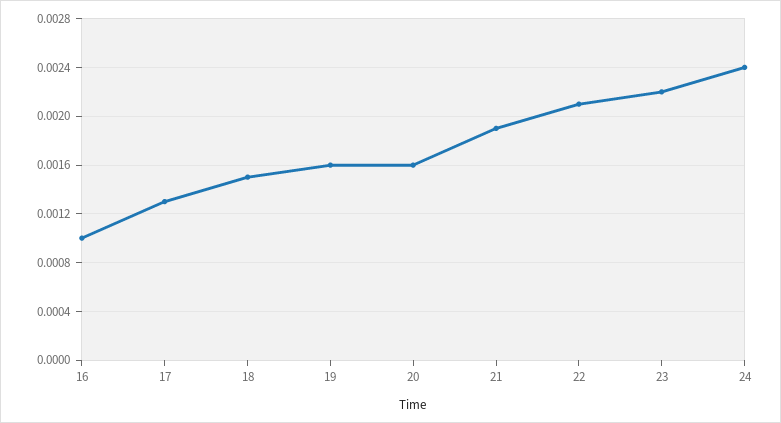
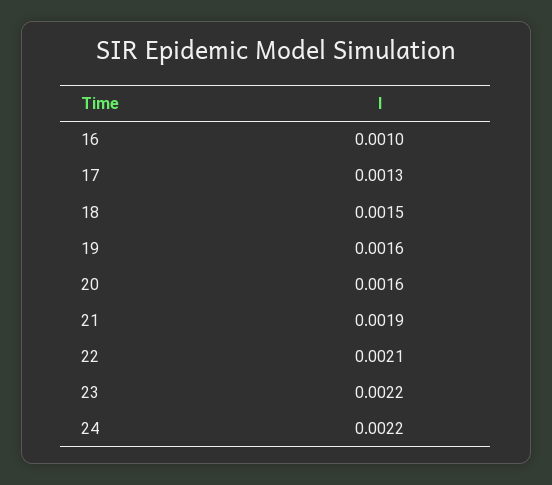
  {
    "16": 0.001,
    "17": 0.0013,
    "18": 0.0015,
    "19": 0.0016,
    "20": 0.0016,
    "21": 0.0019,
    "22": 0.0021,
    "23": 0.0022,
-   "24": 0.0024
+   "24": 0.0022
  }

